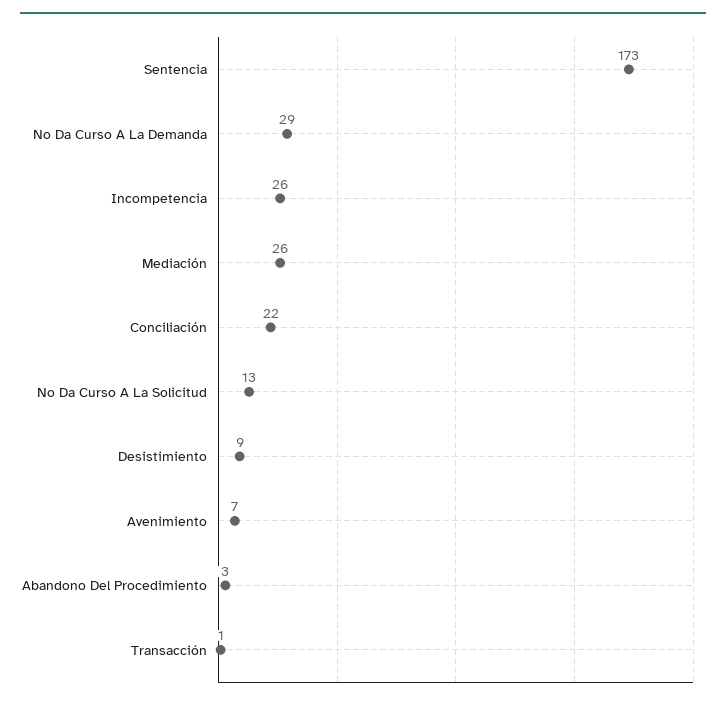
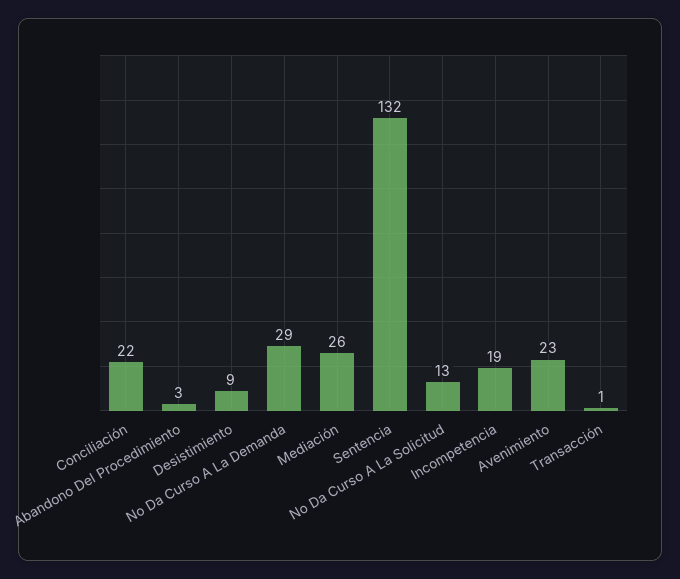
  {
-   "Sentencia": 173,
+   "Sentencia": 132,
    "No Da Curso A La Demanda": 29,
-   "Incompetencia": 26,
+   "Incompetencia": 19,
    "Mediación": 26,
    "Conciliación": 22,
    "No Da Curso A La Solicitud": 13,
    "Desistimiento": 9,
-   "Avenimiento": 7,
+   "Avenimiento": 23,
    "Abandono Del Procedimiento": 3,
    "Transacción": 1
  }

